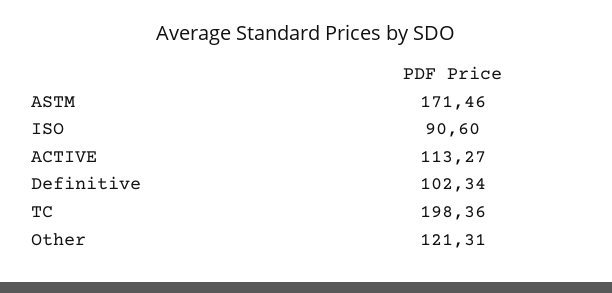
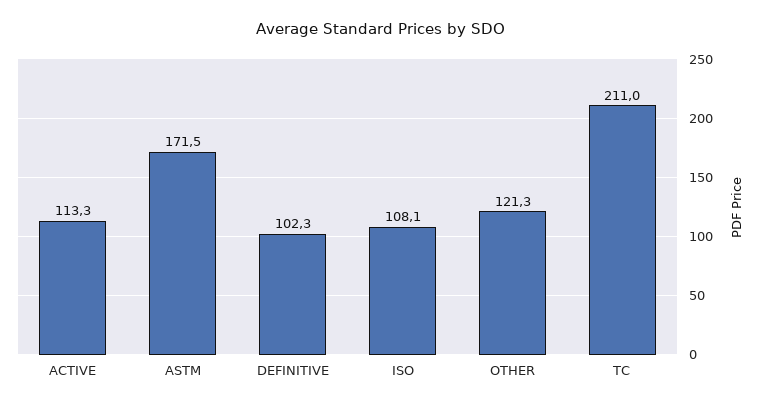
  {
    "ASTM": 171.46,
-   "ISO": 90.6,
+   "ISO": 108.1,
    "ACTIVE": 113.27,
    "Definitive": 102.34,
-   "TC": 198.36,
+   "TC": 211,
    "Other": 121.31
  }

